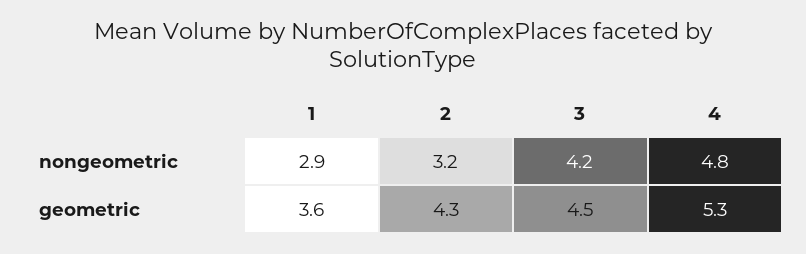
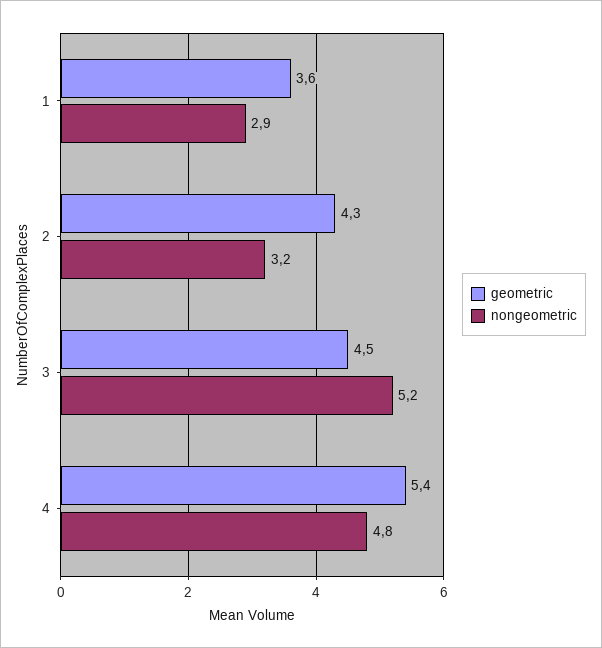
  {
    "nongeometric": {
      "1": 2.9,
      "2": 3.2,
-     "3": 4.2,
+     "3": 5.2,
      "4": 4.8
    },
    "geometric": {
      "1": 3.6,
      "2": 4.3,
      "3": 4.5,
-     "4": 5.3
+     "4": 5.4
    }
  }

